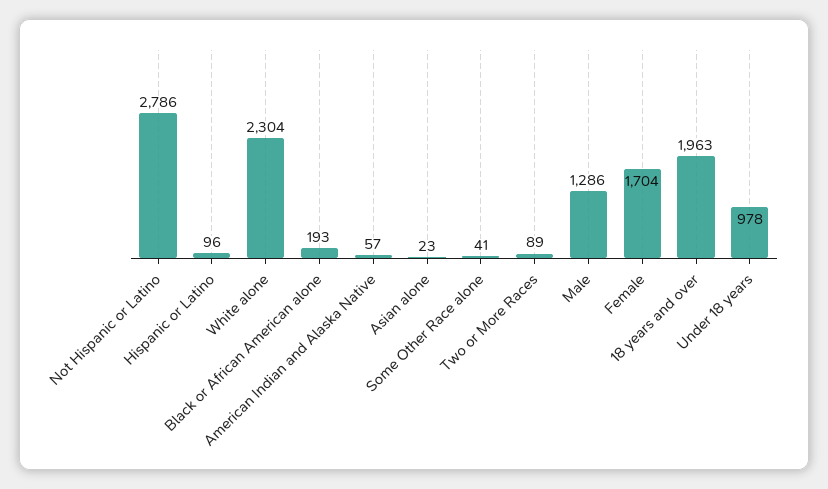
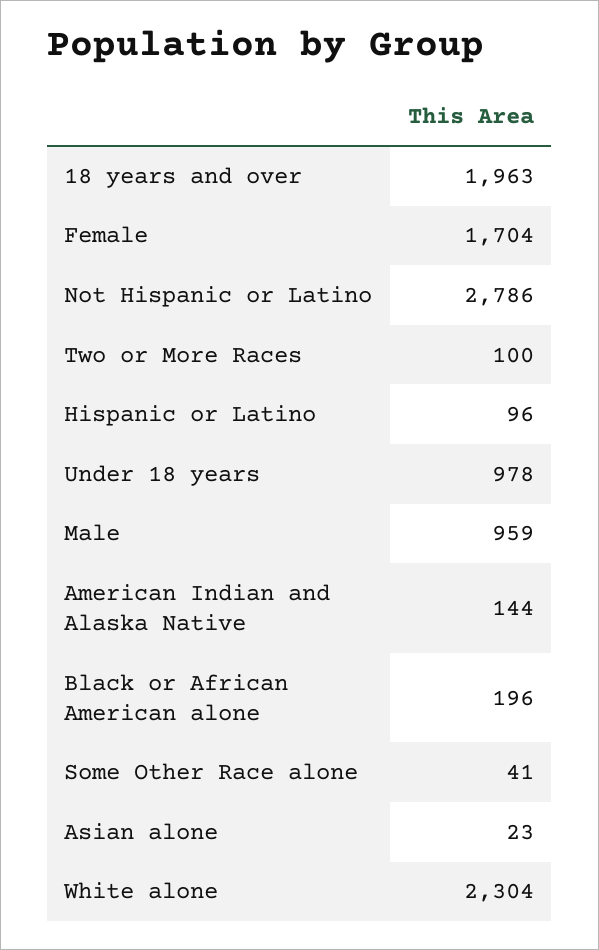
  {
    "Not Hispanic or Latino": 2786,
    "Hispanic or Latino": 96,
    "White alone": 2304,
-   "Black or African American alone": 193,
+   "Black or African American alone": 196,
-   "American Indian and Alaska Native": 57,
+   "American Indian and Alaska Native": 144,
    "Asian alone": 23,
    "Some Other Race alone": 41,
-   "Two or More Races": 89,
+   "Two or More Races": 100,
-   "Male": 1286,
+   "Male": 959,
    "Female": 1704,
    "18 years and over": 1963,
    "Under 18 years": 978
  }

